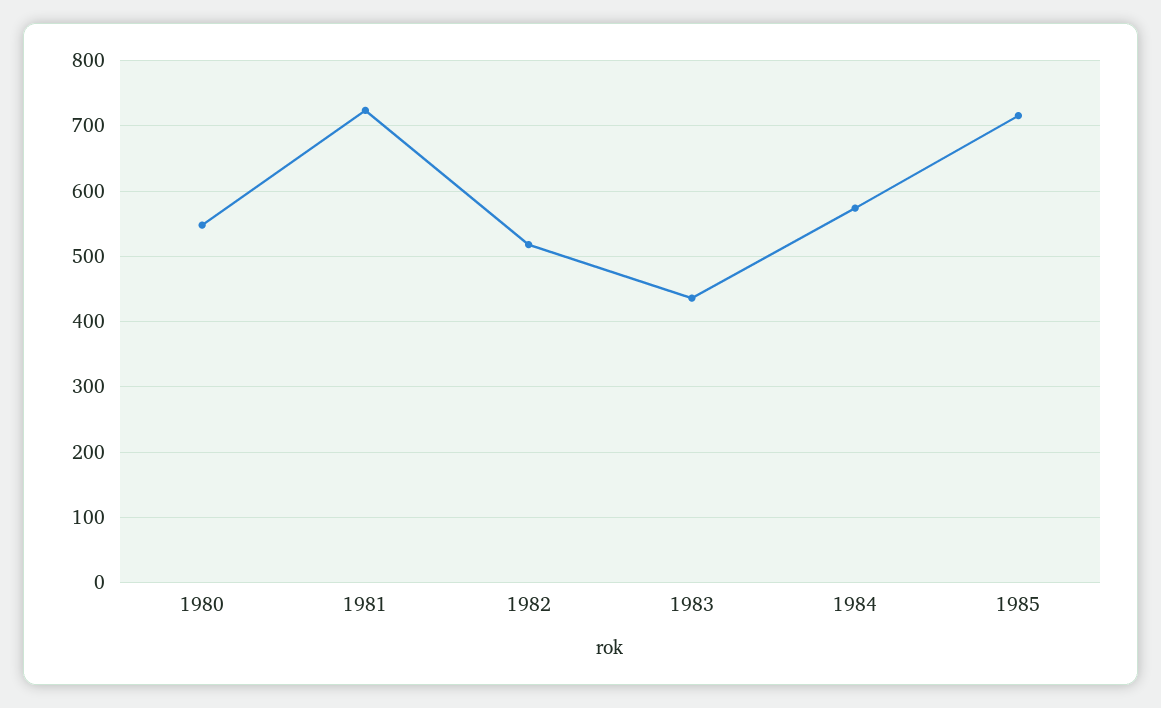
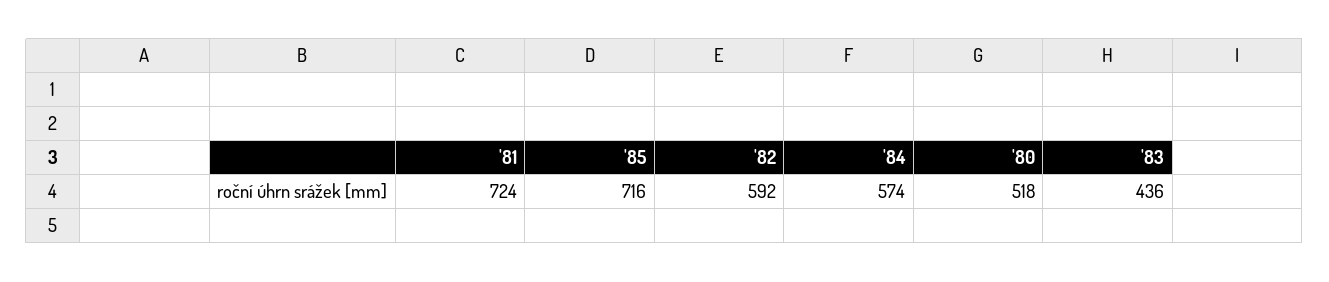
  {
-   "1980": 550,
+   "1980": 518,
    "1981": 724,
-   "1982": 520,
+   "1982": 592,
    "1983": 436,
    "1984": 574,
    "1985": 716
  }

